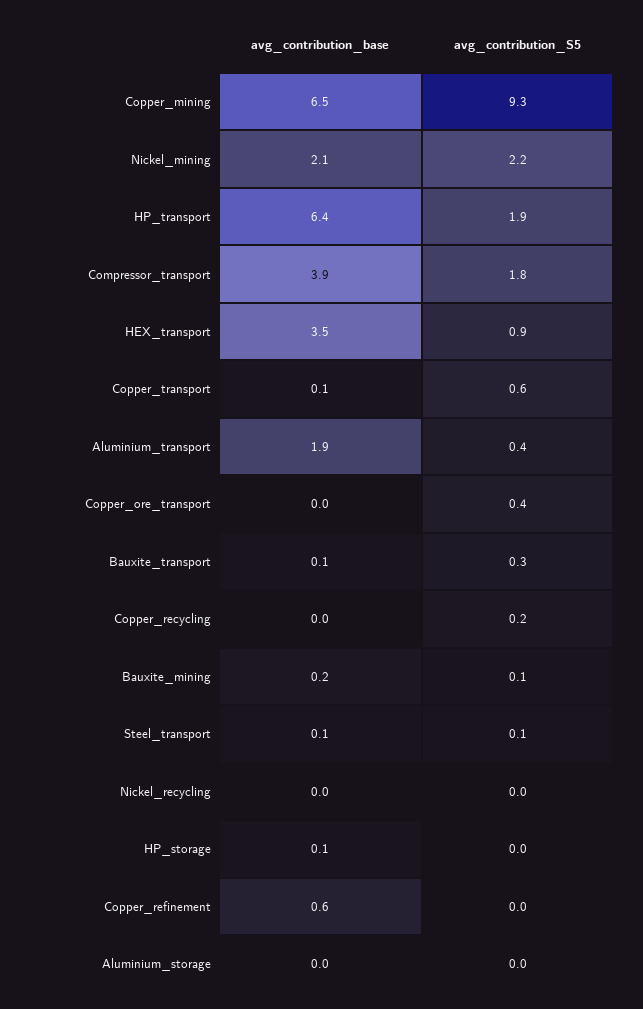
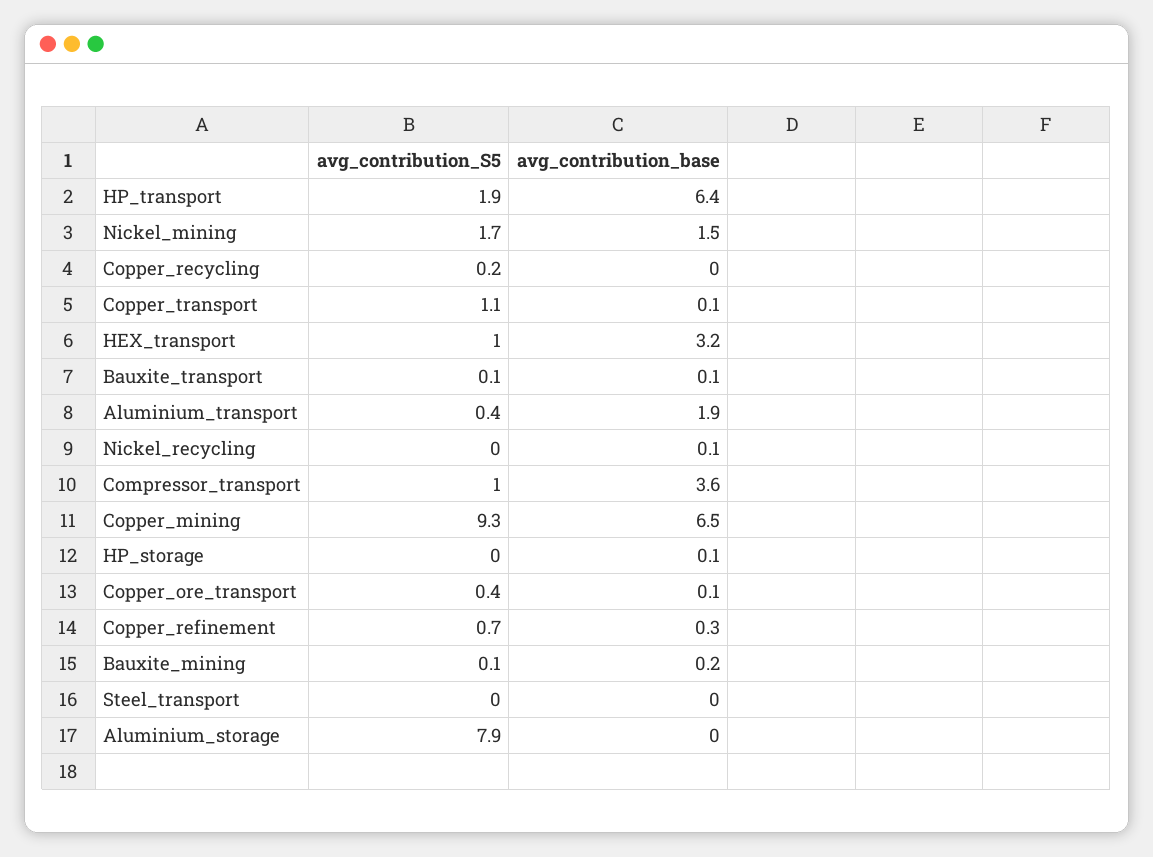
  {
    "avg_contribution_base": {
      "Copper_mining": 6.5,
-     "Nickel_mining": 2.1,
+     "Nickel_mining": 1.5,
      "HP_transport": 6.4,
-     "Compressor_transport": 3.9,
+     "Compressor_transport": 3.6,
-     "HEX_transport": 3.5,
+     "HEX_transport": 3.2,
      "Copper_transport": 0.1,
      "Aluminium_transport": 1.9,
-     "Copper_ore_transport": 0,
+     "Copper_ore_transport": 0.1,
      "Bauxite_transport": 0.1,
      "Copper_recycling": 0,
      "Bauxite_mining": 0.2,
-     "Steel_transport": 0.1,
+     "Steel_transport": 0,
-     "Nickel_recycling": 0,
+     "Nickel_recycling": 0.1,
      "HP_storage": 0.1,
-     "Copper_refinement": 0.6,
+     "Copper_refinement": 0.3,
      "Aluminium_storage": 0
    },
    "avg_contribution_S5": {
      "Copper_mining": 9.3,
-     "Nickel_mining": 2.2,
+     "Nickel_mining": 1.7,
      "HP_transport": 1.9,
-     "Compressor_transport": 1.8,
+     "Compressor_transport": 1,
-     "HEX_transport": 0.9,
+     "HEX_transport": 1,
-     "Copper_transport": 0.6,
+     "Copper_transport": 1.1,
      "Aluminium_transport": 0.4,
      "Copper_ore_transport": 0.4,
-     "Bauxite_transport": 0.3,
+     "Bauxite_transport": 0.1,
      "Copper_recycling": 0.2,
      "Bauxite_mining": 0.1,
-     "Steel_transport": 0.1,
+     "Steel_transport": 0,
      "Nickel_recycling": 0,
      "HP_storage": 0,
-     "Copper_refinement": 0,
+     "Copper_refinement": 0.7,
-     "Aluminium_storage": 0
+     "Aluminium_storage": 7.9
    }
  }

